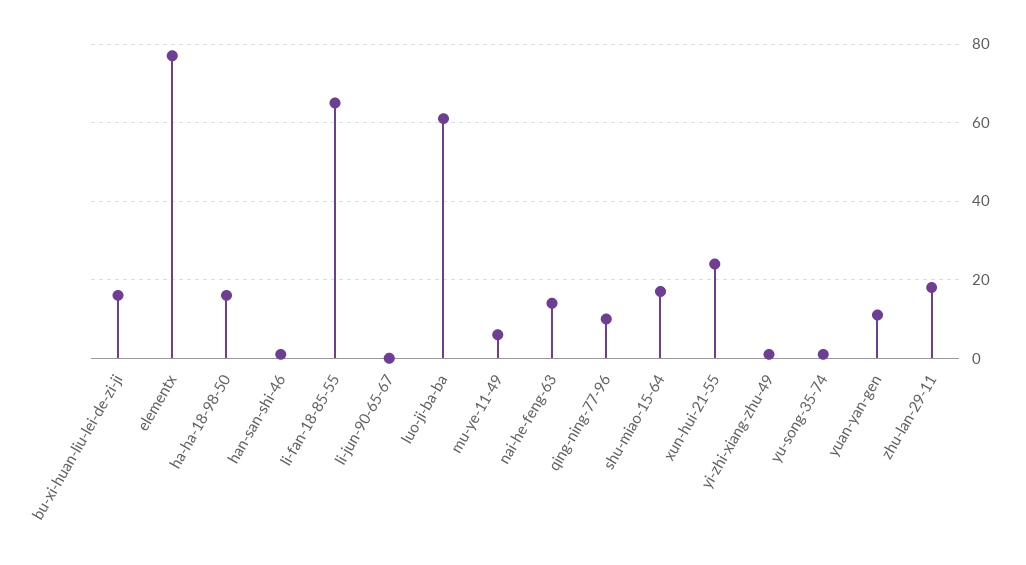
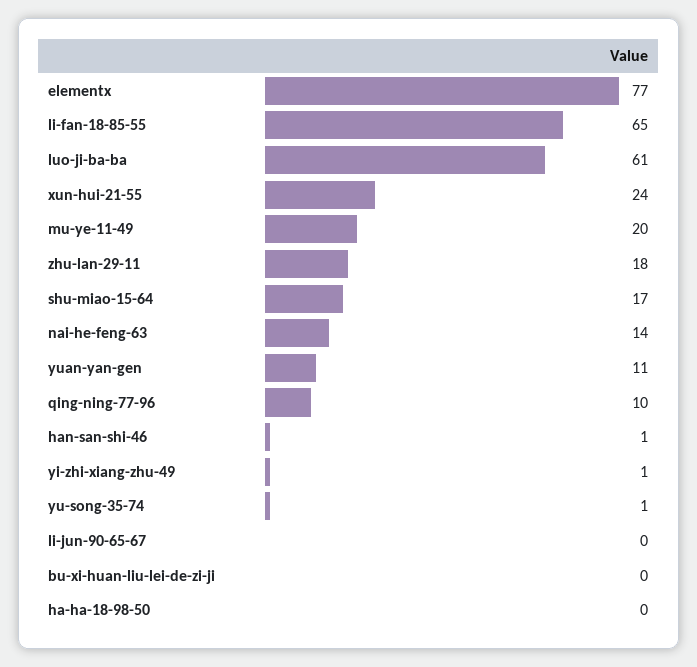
  {
-   "bu-xi-huan-liu-lei-de-zi-ji": 15,
+   "bu-xi-huan-liu-lei-de-zi-ji": 0,
    "elementx": 77,
-   "ha-ha-18-98-50": 15,
+   "ha-ha-18-98-50": 0,
    "han-san-shi-46": 1,
    "li-fan-18-85-55": 65,
    "li-jun-90-65-67": 0,
    "luo-ji-ba-ba": 61,
-   "mu-ye-11-49": 5,
+   "mu-ye-11-49": 20,
    "nai-he-feng-63": 14,
    "qing-ning-77-96": 10,
    "shu-miao-15-64": 17,
    "xun-hui-21-55": 24,
    "yi-zhi-xiang-zhu-49": 1,
    "yu-song-35-74": 1,
    "yuan-yan-gen": 11,
    "zhu-lan-29-11": 18
  }

